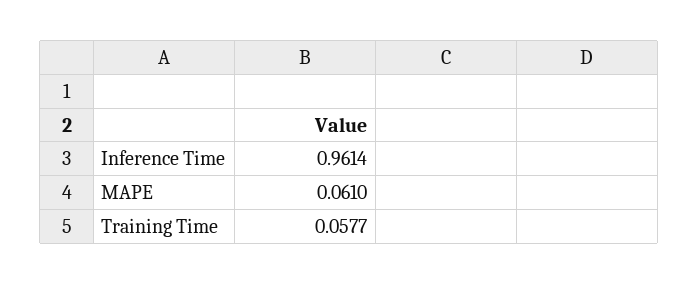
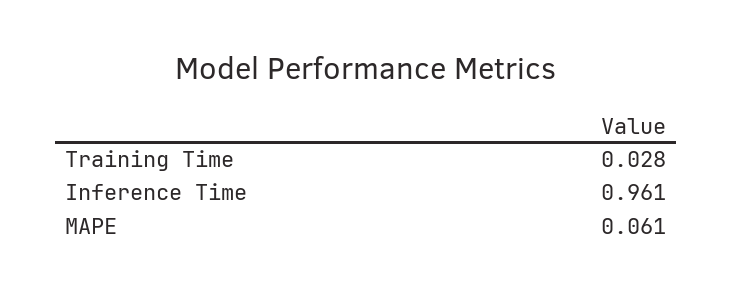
  {
    "Inference Time": 0.9614,
    "MAPE": 0.061,
-   "Training Time": 0.0577
+   "Training Time": 0.028
  }

